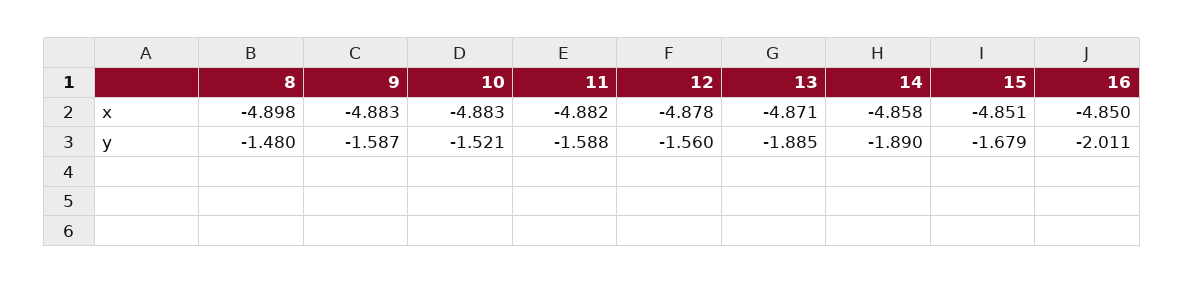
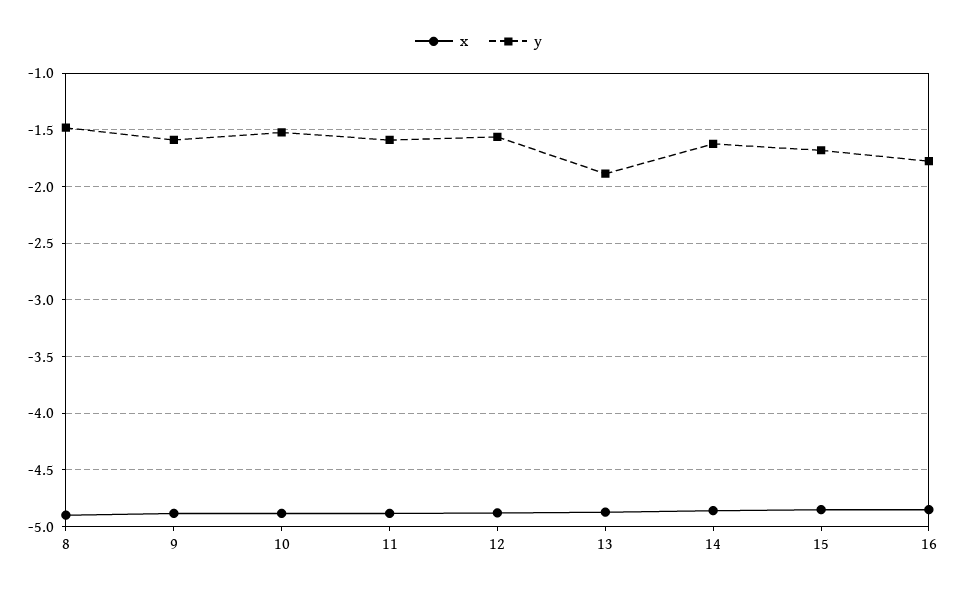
  {
    "x": {
      "8": -4.898,
      "9": -4.883,
      "10": -4.883,
      "11": -4.882,
      "12": -4.878,
      "13": -4.871,
      "14": -4.858,
      "15": -4.851,
      "16": -4.85
    },
    "y": {
      "8": -1.48,
      "9": -1.587,
      "10": -1.521,
      "11": -1.588,
      "12": -1.56,
      "13": -1.885,
-     "14": -1.89,
+     "14": -1.6,
      "15": -1.679,
-     "16": -2.011
+     "16": -1.8
    }
  }

